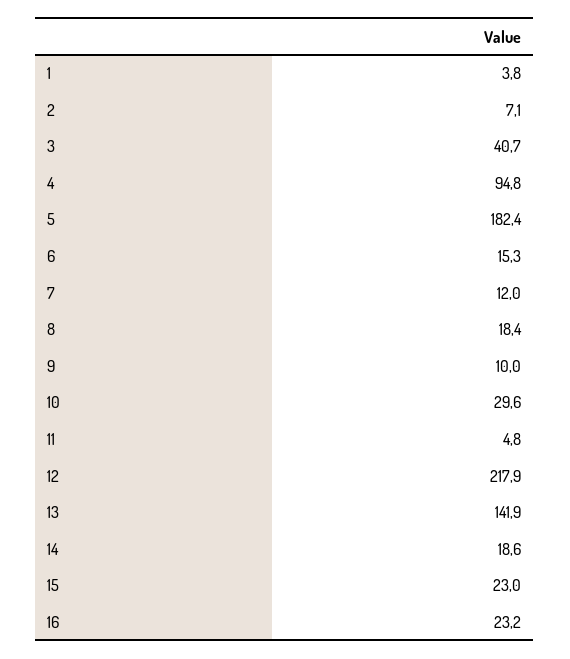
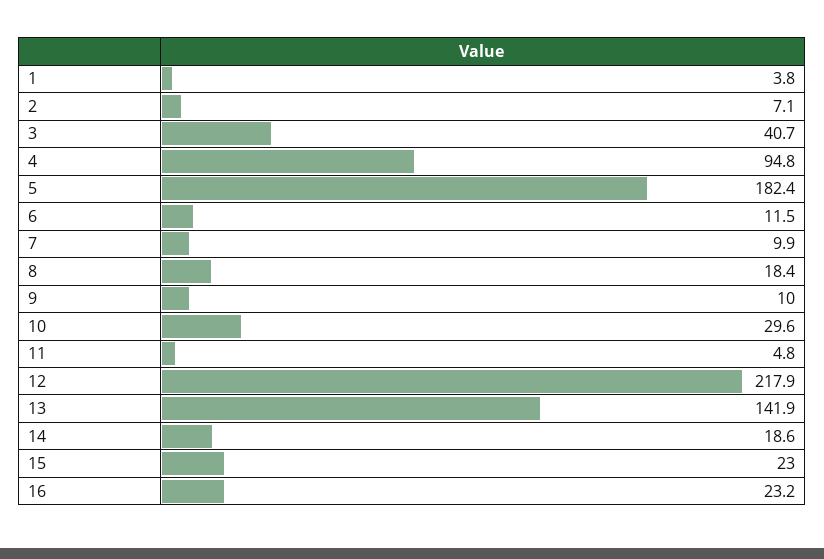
  {
    "1": 3.8,
    "2": 7.1,
    "3": 40.7,
    "4": 94.8,
    "5": 182.4,
-   "6": 15.3,
+   "6": 11.5,
-   "7": 12,
+   "7": 9.9,
    "8": 18.4,
    "9": 10,
    "10": 29.6,
    "11": 4.8,
    "12": 217.9,
    "13": 141.9,
    "14": 18.6,
    "15": 23,
    "16": 23.2
  }

